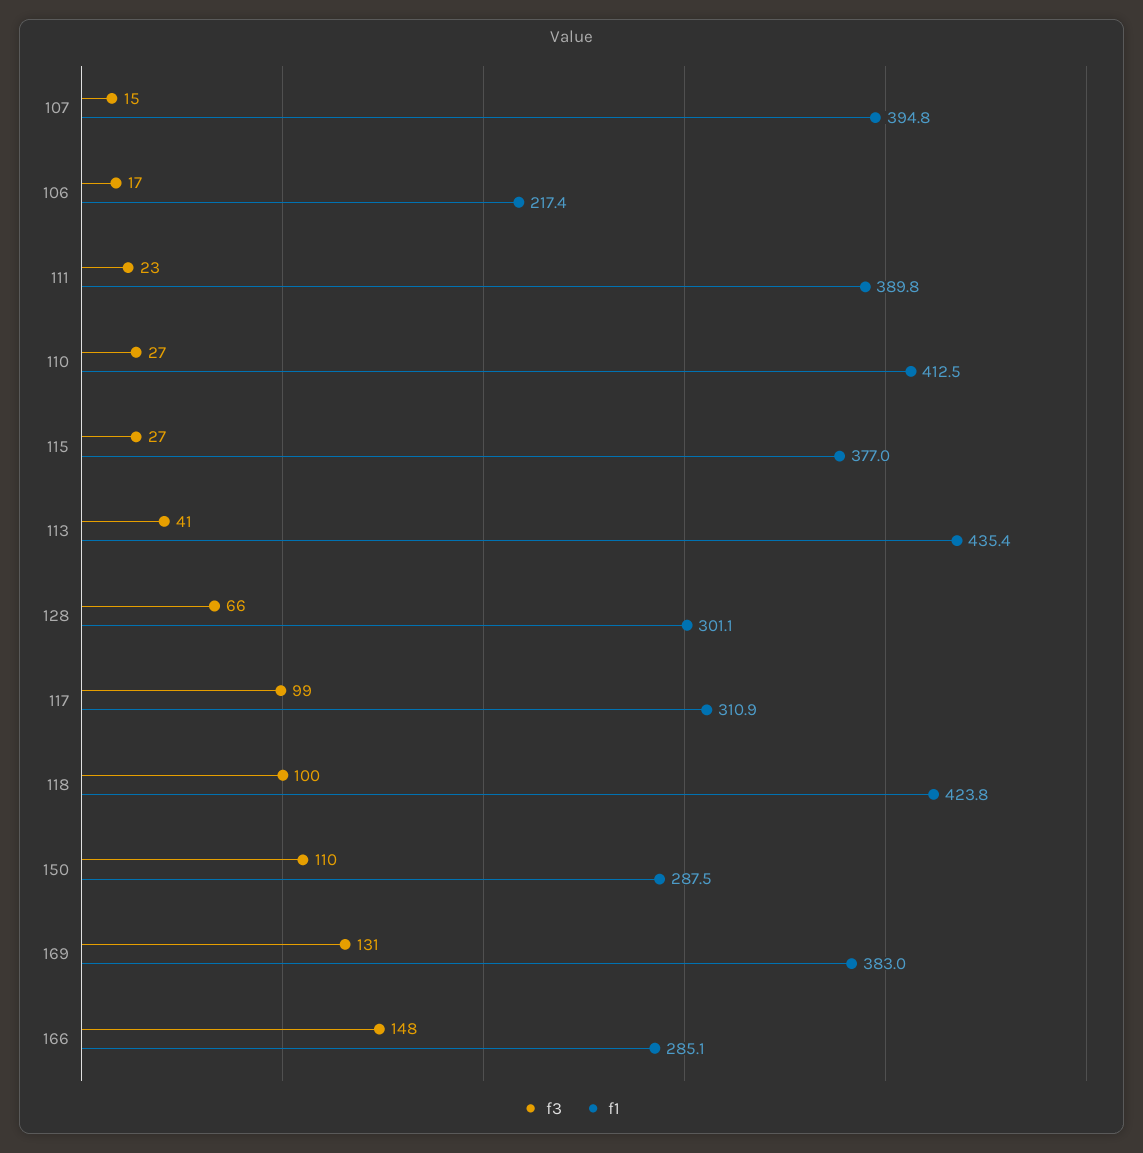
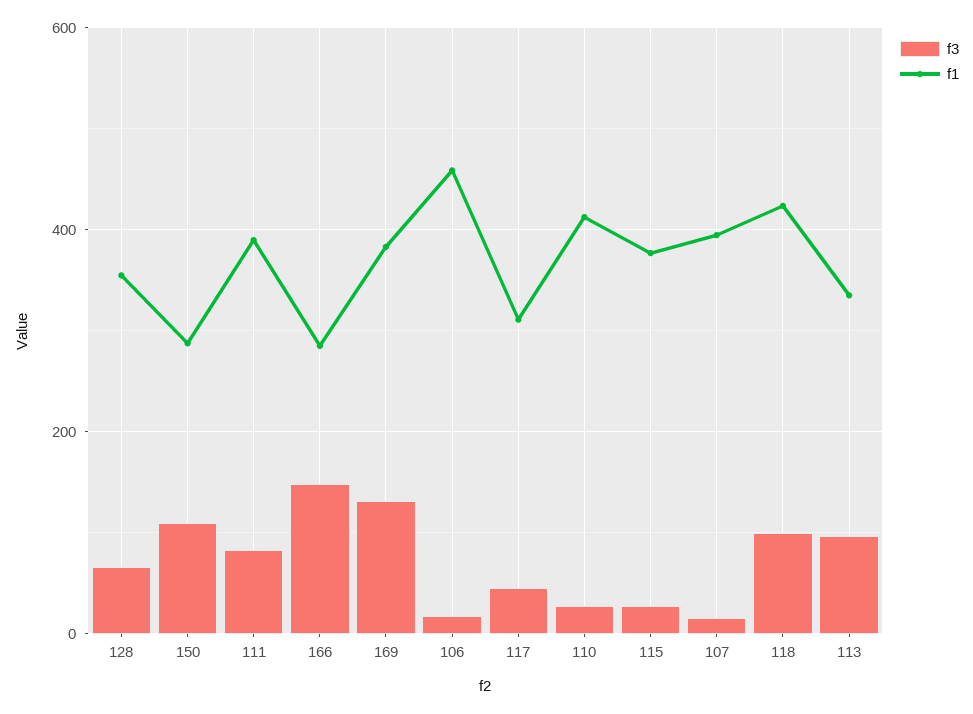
  {
    "f3": {
      "107": 15,
      "106": 17,
-     "111": 23,
+     "111": 80,
      "110": 27,
      "115": 27,
-     "113": 41,
+     "113": 100,
      "128": 66,
-     "117": 99,
+     "117": 40,
      "118": 100,
      "150": 110,
      "169": 131,
      "166": 148
    },
    "f1": {
      "107": 394.8,
-     "106": 217.4,
+     "106": 460,
      "111": 389.8,
      "110": 412.5,
      "115": 377,
-     "113": 435.4,
+     "113": 340,
-     "128": 301.1,
+     "128": 360,
      "117": 310.9,
      "118": 423.8,
      "150": 287.5,
      "169": 383,
      "166": 285.1
    }
  }

